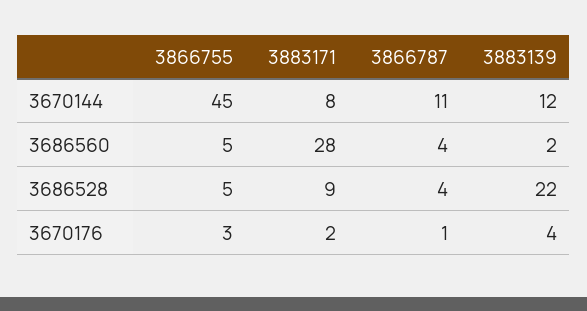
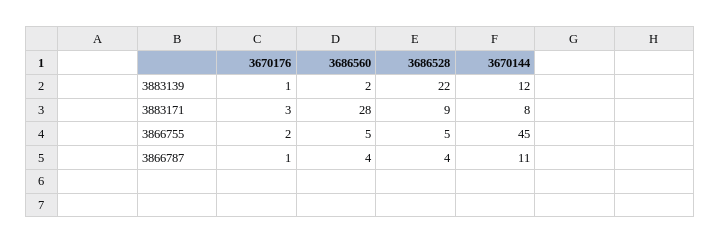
  {
    "3866755": {
      "3670144": 45,
      "3686560": 5,
      "3686528": 5,
-     "3670176": 3
+     "3670176": 2
    },
    "3883171": {
      "3670144": 8,
      "3686560": 28,
      "3686528": 9,
-     "3670176": 2
+     "3670176": 3
    },
    "3866787": {
      "3670144": 11,
      "3686560": 4,
      "3686528": 4,
      "3670176": 1
    },
    "3883139": {
      "3670144": 12,
      "3686560": 2,
      "3686528": 22,
-     "3670176": 4
+     "3670176": 1
    }
  }

